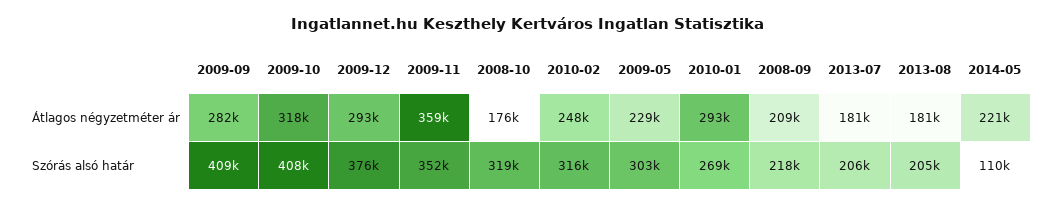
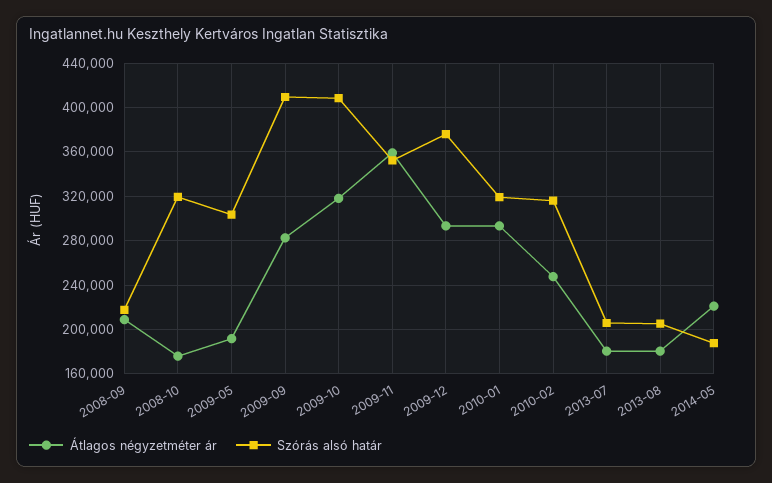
  {
    "Átlagos négyzetméter ár": {
      "2009-09": 282000,
      "2009-10": 318000,
      "2009-12": 293000,
      "2009-11": 359000,
      "2008-10": 176000,
      "2010-02": 248000,
-     "2009-05": 229000,
+     "2009-05": 190000,
      "2010-01": 293000,
      "2008-09": 209000,
      "2013-07": 181000,
      "2013-08": 181000,
      "2014-05": 221000
    },
    "Szórás alsó határ": {
      "2009-09": 409000,
      "2009-10": 408000,
      "2009-12": 376000,
      "2009-11": 352000,
      "2008-10": 319000,
      "2010-02": 316000,
      "2009-05": 303000,
-     "2010-01": 269000,
+     "2010-01": 320000,
      "2008-09": 218000,
      "2013-07": 206000,
      "2013-08": 205000,
-     "2014-05": 110000
+     "2014-05": 190000
    }
  }

